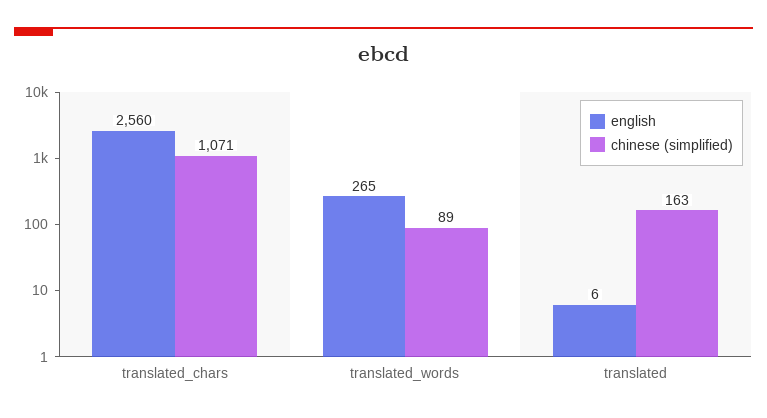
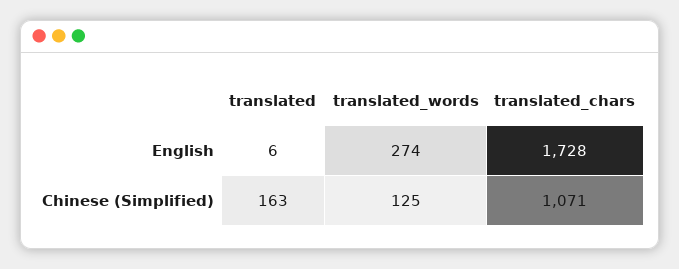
  {
    "english": {
-     "translated_chars": 2560,
+     "translated_chars": 1728,
-     "translated_words": 265,
+     "translated_words": 274,
      "translated": 6
    },
    "chinese (simplified)": {
      "translated_chars": 1071,
-     "translated_words": 89,
+     "translated_words": 125,
      "translated": 163
    }
  }

